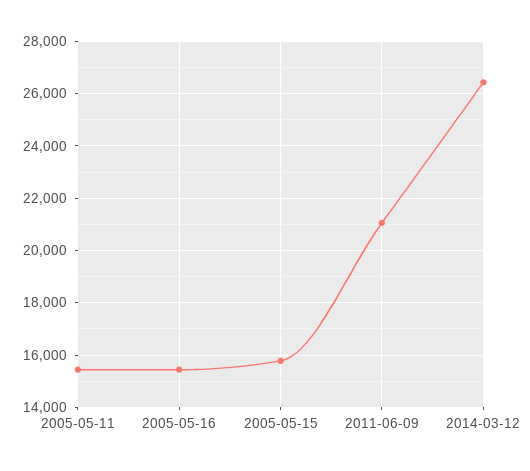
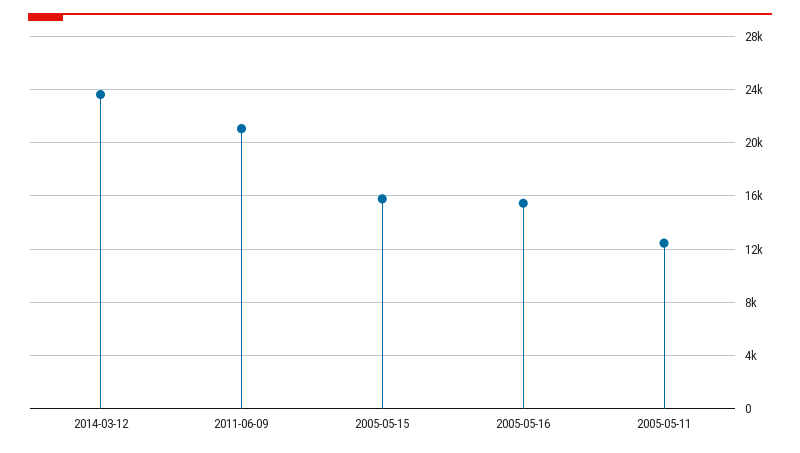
  {
-   "2005-05-11": 15500,
+   "2005-05-11": 12500,
    "2005-05-16": 15500,
    "2005-05-15": 15750,
    "2011-06-09": 21000,
-   "2014-03-12": 26500
+   "2014-03-12": 23500
  }

